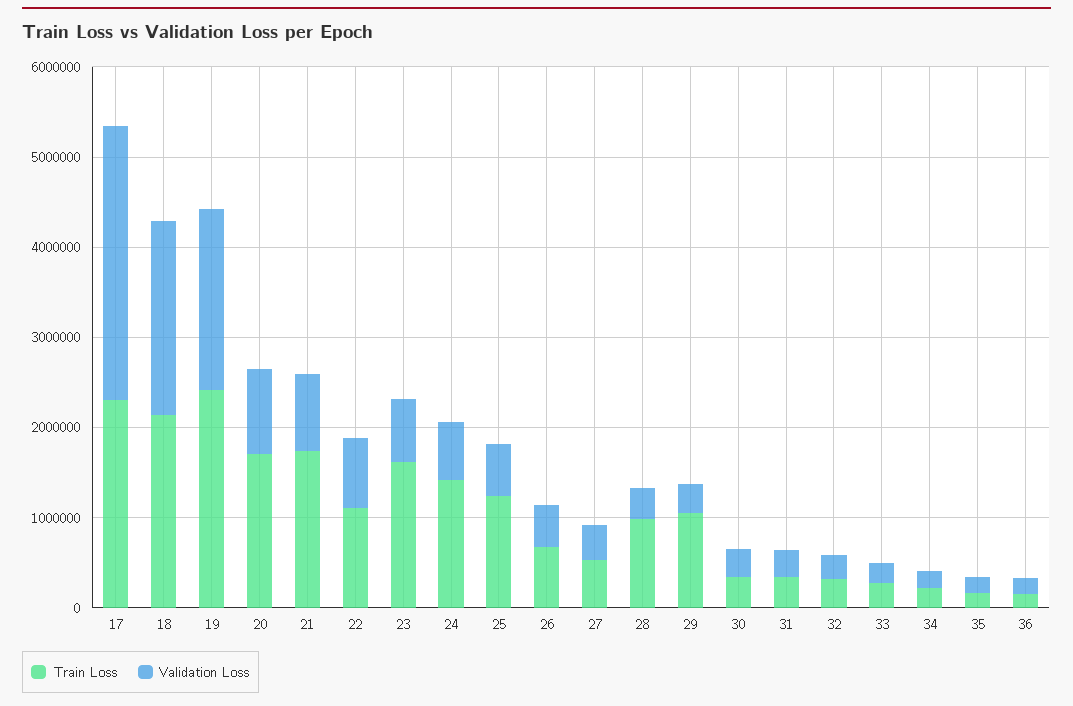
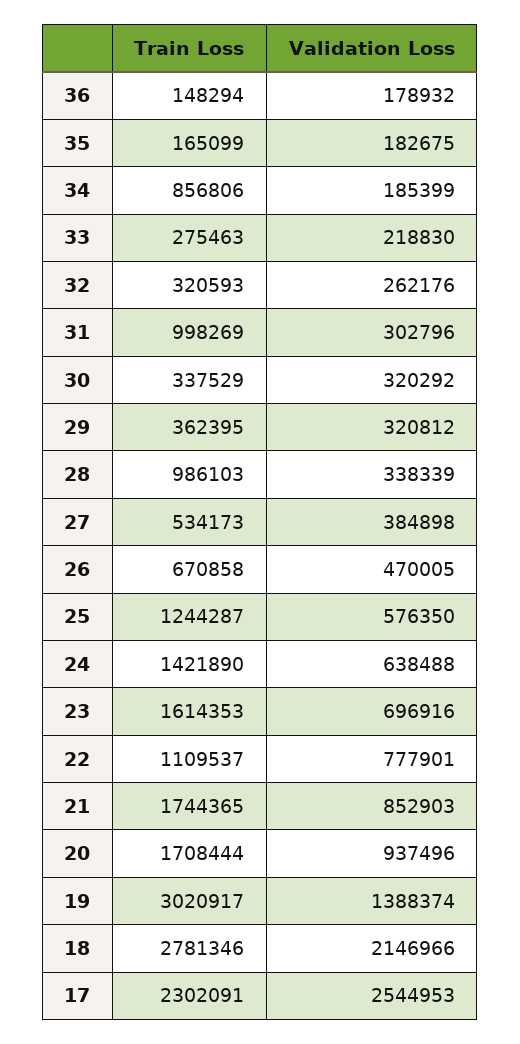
  {
    "Train Loss": {
      "17": 2302091,
-     "18": 2200000,
+     "18": 2781346,
-     "19": 2400000,
+     "19": 3020917,
      "20": 1708444,
      "21": 1744365,
      "22": 1109537,
      "23": 1614353,
      "24": 1421890,
      "25": 1244287,
      "26": 670858,
      "27": 534173,
      "28": 986103,
-     "29": 1000000,
+     "29": 362395,
      "30": 337529,
-     "31": 400000,
+     "31": 998269,
      "32": 320593,
      "33": 275463,
-     "34": 200000,
+     "34": 856806,
      "35": 165099,
      "36": 148294
    },
    "Validation Loss": {
-     "17": 3000000,
+     "17": 2544953,
      "18": 2146966,
-     "19": 2000000,
+     "19": 1388374,
      "20": 937496,
      "21": 852903,
      "22": 777901,
      "23": 696916,
      "24": 638488,
      "25": 576350,
      "26": 470005,
      "27": 384898,
      "28": 338339,
      "29": 320812,
      "30": 320292,
      "31": 302796,
      "32": 262176,
      "33": 218830,
      "34": 185399,
      "35": 182675,
      "36": 178932
    }
  }

